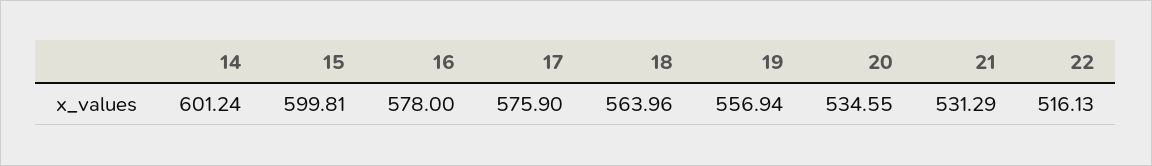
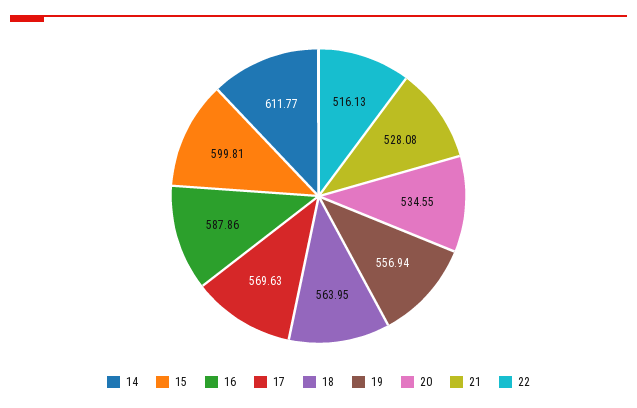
  {
-   "14": 601.24,
+   "14": 611.77,
    "15": 599.81,
-   "16": 578,
+   "16": 587.86,
-   "17": 575.9,
+   "17": 569.63,
-   "18": 563.96,
+   "18": 563.95,
    "19": 556.94,
    "20": 534.55,
-   "21": 531.29,
+   "21": 528.08,
    "22": 516.13
  }

